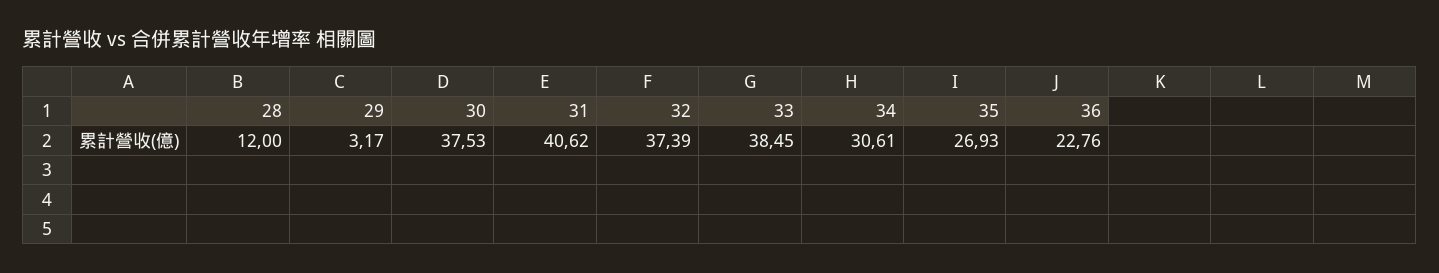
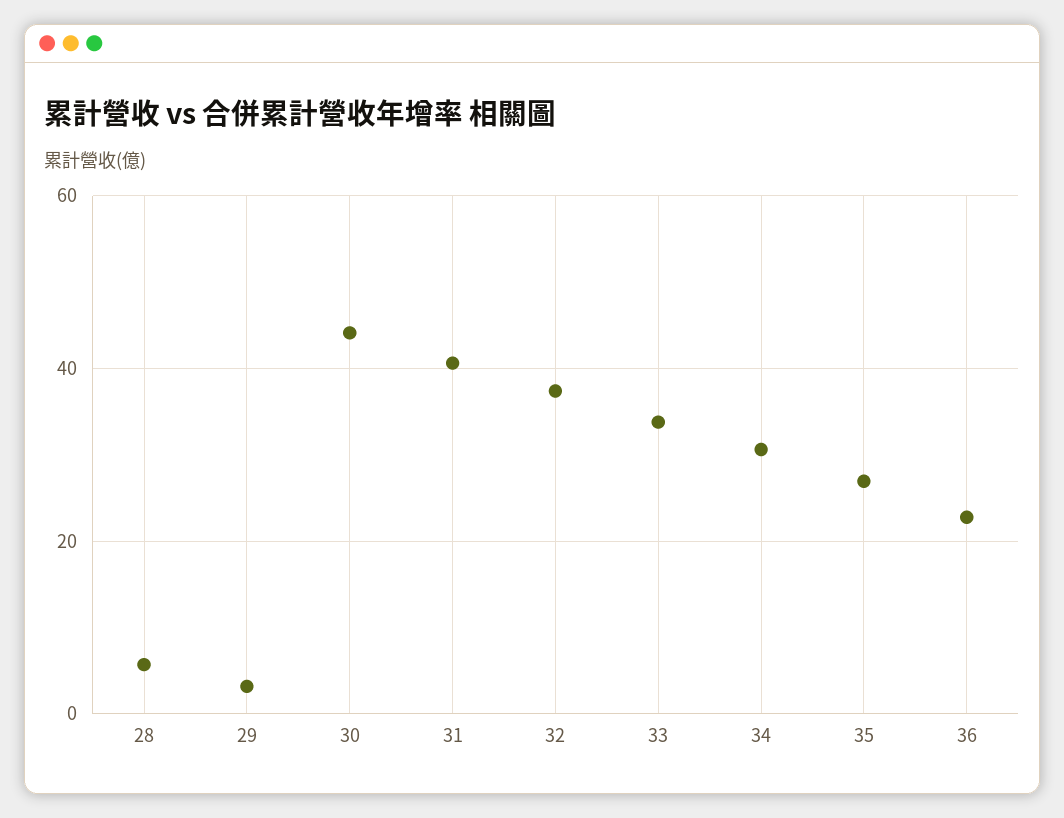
  {
-   "28": 12,
+   "28": 6,
    "29": 3.17,
-   "30": 37.53,
+   "30": 44,
    "31": 40.62,
    "32": 37.39,
-   "33": 38.45,
+   "33": 34,
    "34": 30.61,
    "35": 26.93,
    "36": 22.76
  }

